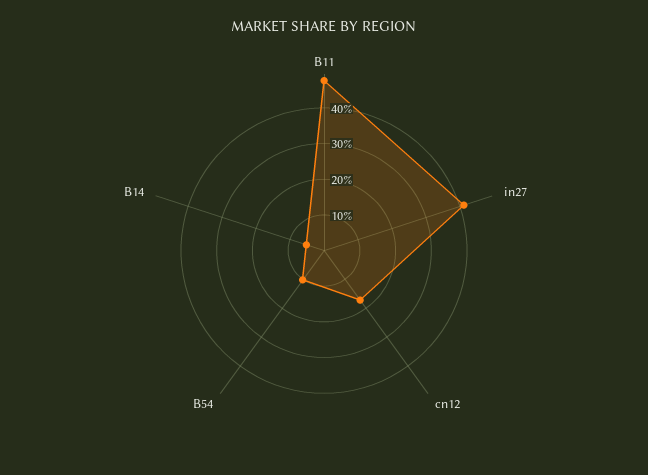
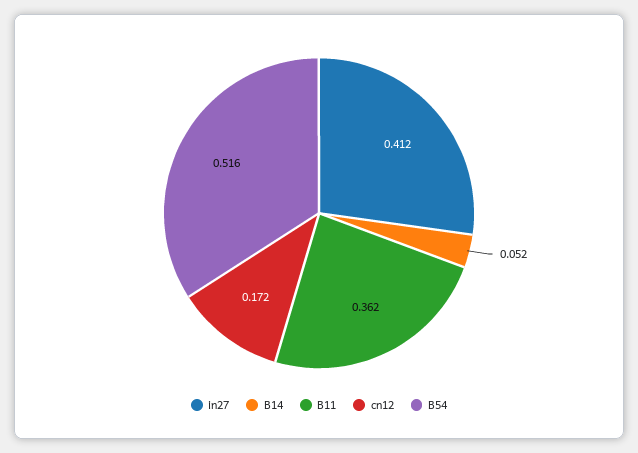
  {
-   "B11": 0.475,
+   "B11": 0.362,
    "in27": 0.412,
    "cn12": 0.172,
-   "B54": 0.1,
+   "B54": 0.516,
    "B14": 0.052
  }

